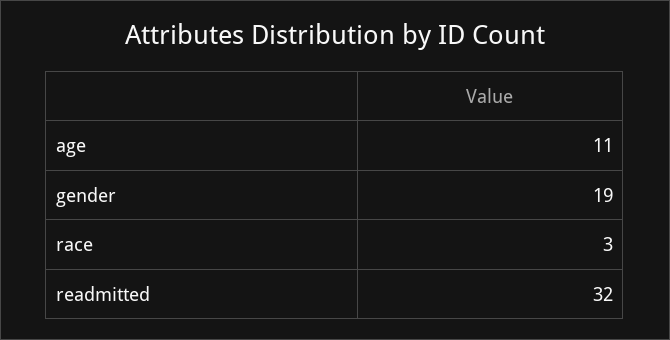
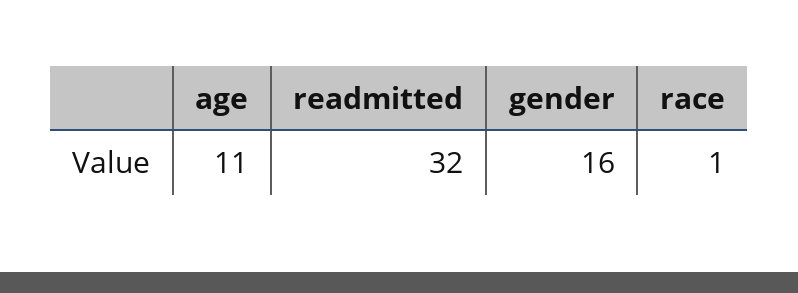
  {
    "age": 11,
-   "gender": 19,
+   "gender": 16,
-   "race": 3,
+   "race": 1,
    "readmitted": 32
  }

